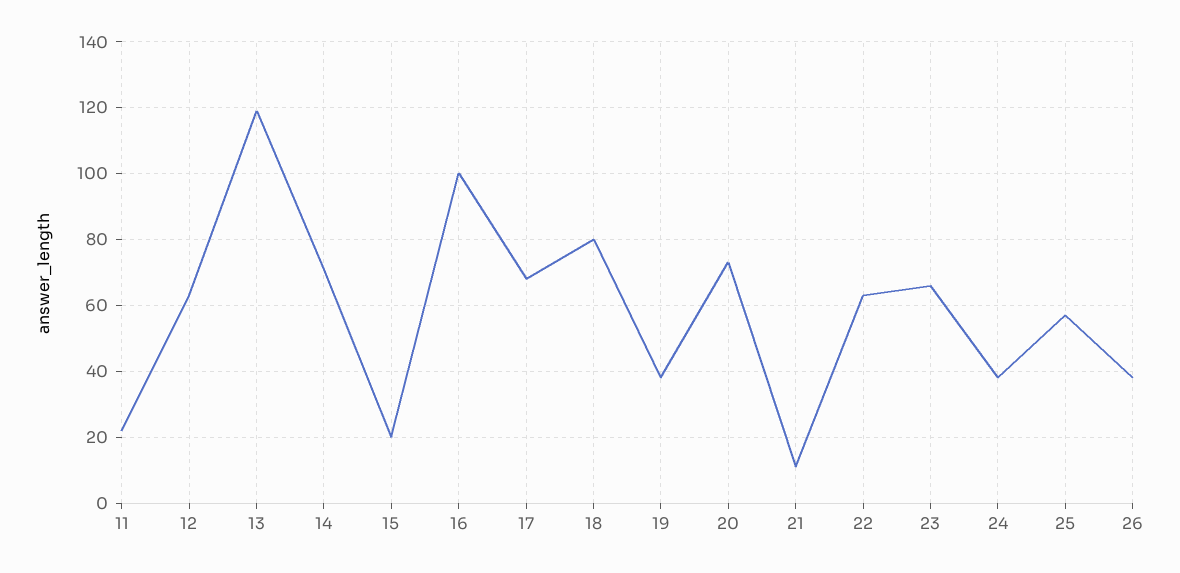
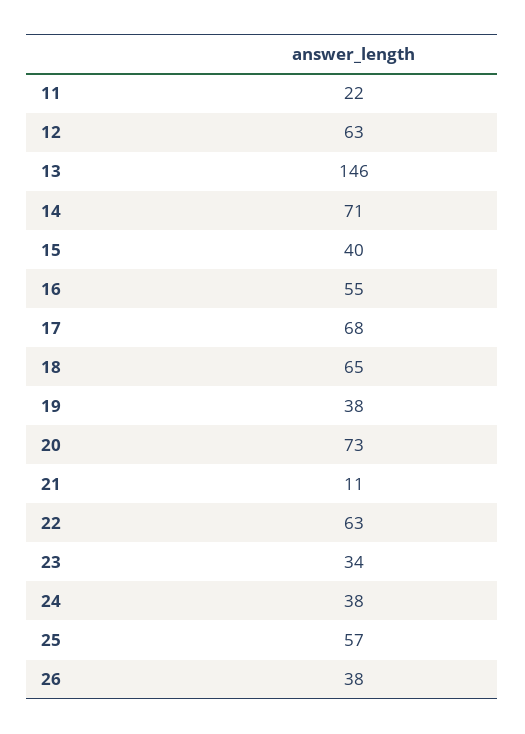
  {
    "11": 22,
    "12": 63,
-   "13": 120,
+   "13": 146,
    "14": 71,
-   "15": 20,
+   "15": 40,
-   "16": 100,
+   "16": 55,
    "17": 68,
-   "18": 80,
+   "18": 65,
    "19": 38,
    "20": 73,
    "21": 11,
    "22": 63,
-   "23": 65,
+   "23": 34,
    "24": 38,
    "25": 57,
    "26": 38
  }

